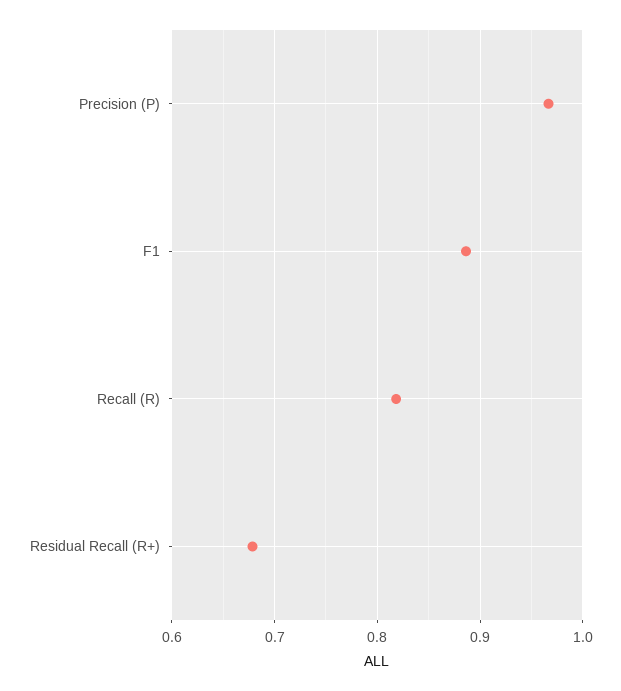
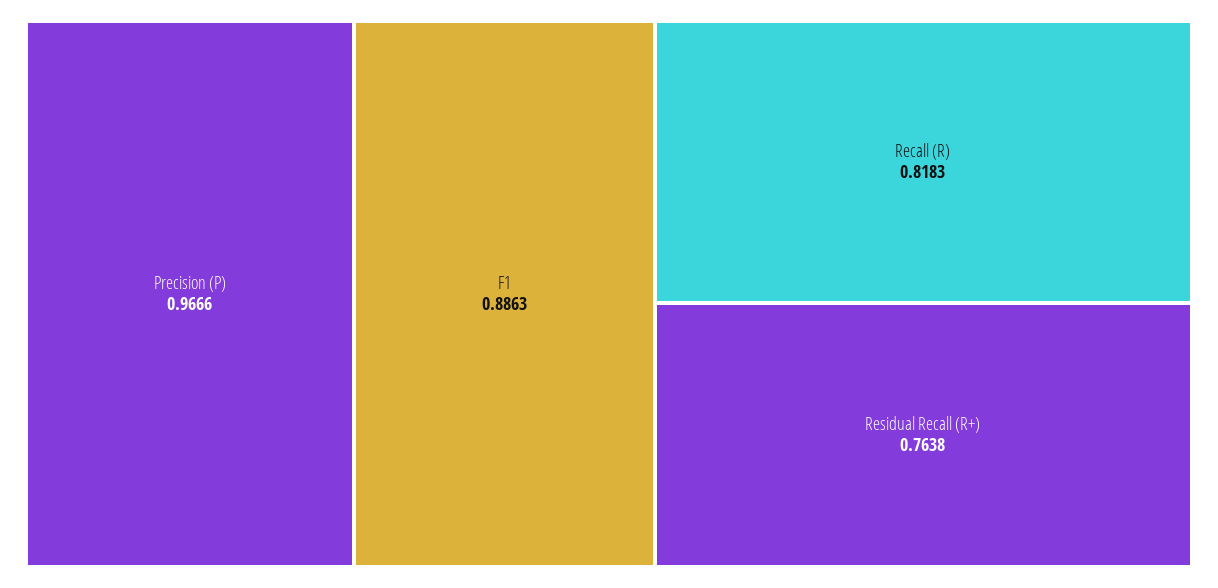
  {
    "Precision (P)": 0.9666,
    "F1": 0.8863,
    "Recall (R)": 0.8183,
-   "Residual Recall (R+)": 0.68
+   "Residual Recall (R+)": 0.7638
  }

